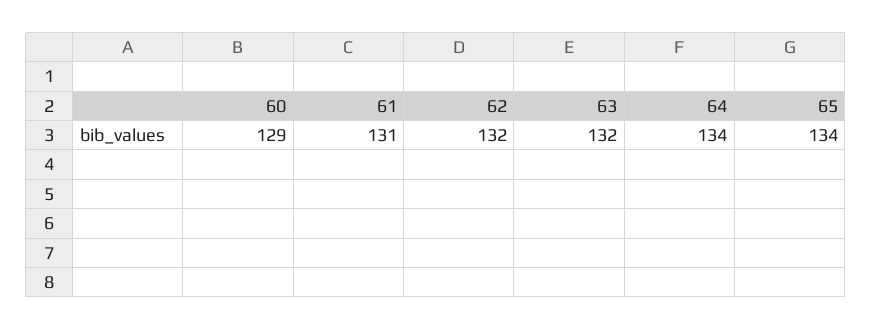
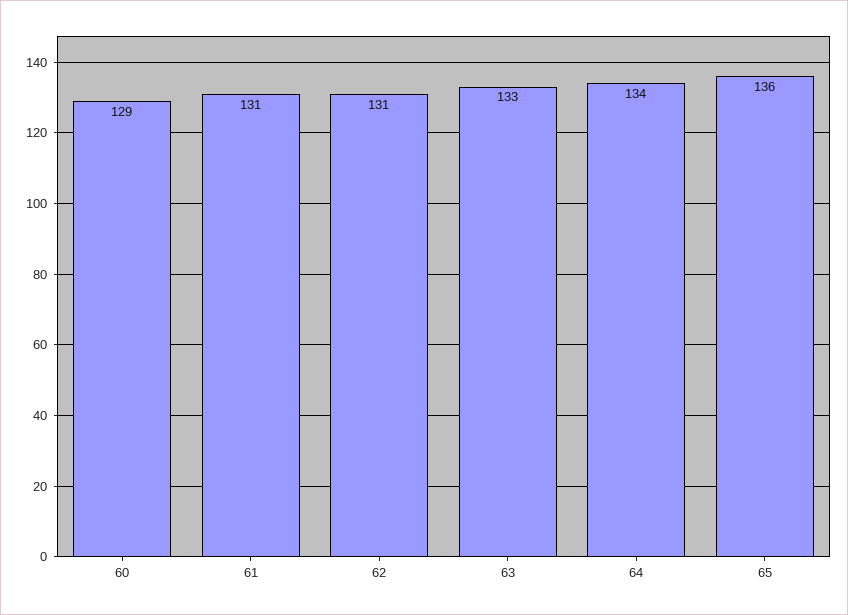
  {
    "60": 129,
    "61": 131,
-   "62": 132,
+   "62": 131,
-   "63": 132,
+   "63": 133,
    "64": 134,
-   "65": 134
+   "65": 136
  }

